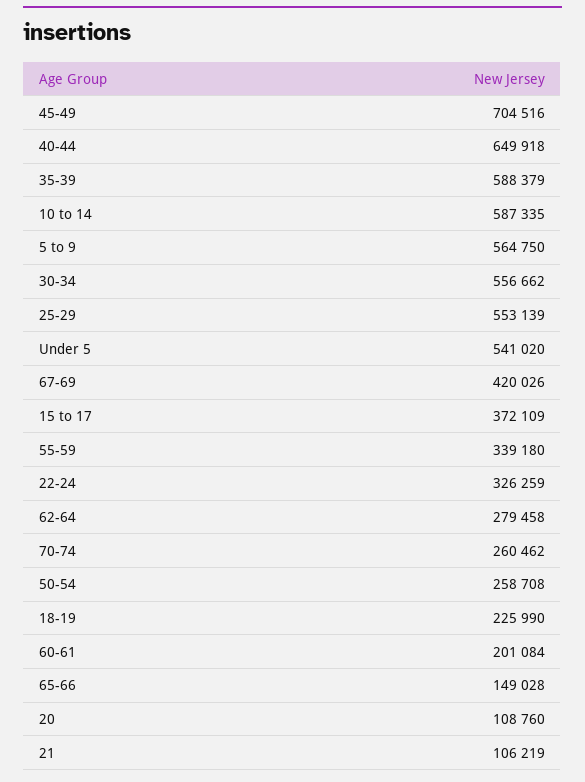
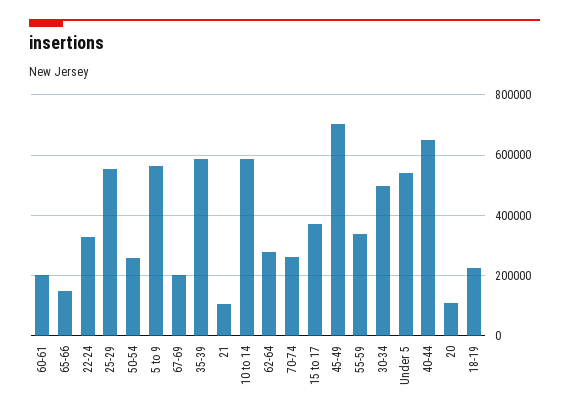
  {
    "45-49": 704516,
    "40-44": 649918,
    "35-39": 588379,
    "10 to 14": 587335,
    "5 to 9": 564750,
-   "30-34": 556662,
+   "30-34": 500000,
    "25-29": 553139,
    "Under 5": 541020,
-   "67-69": 420026,
+   "67-69": 200000,
    "15 to 17": 372109,
    "55-59": 339180,
    "22-24": 326259,
    "62-64": 279458,
    "70-74": 260462,
    "50-54": 258708,
    "18-19": 225990,
    "60-61": 201084,
    "65-66": 149028,
    "20": 108760,
    "21": 106219
  }

